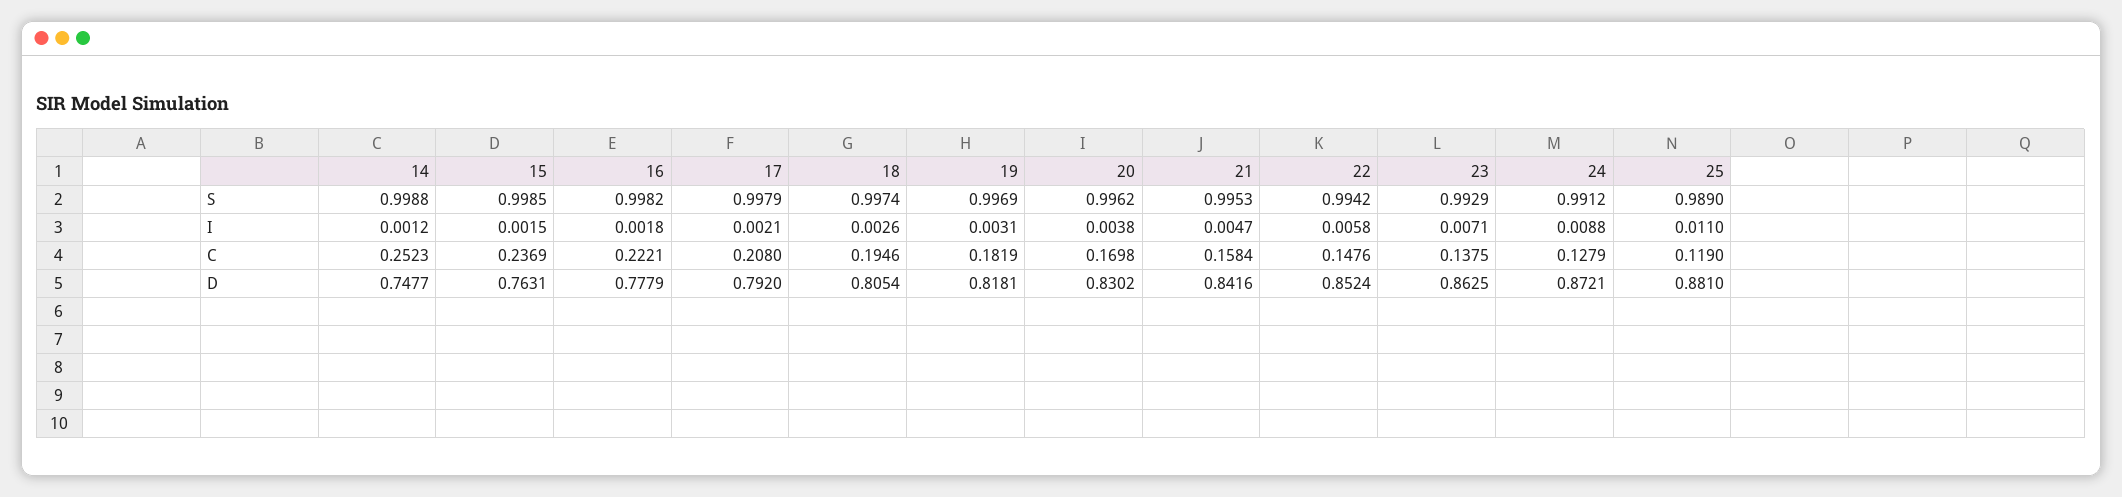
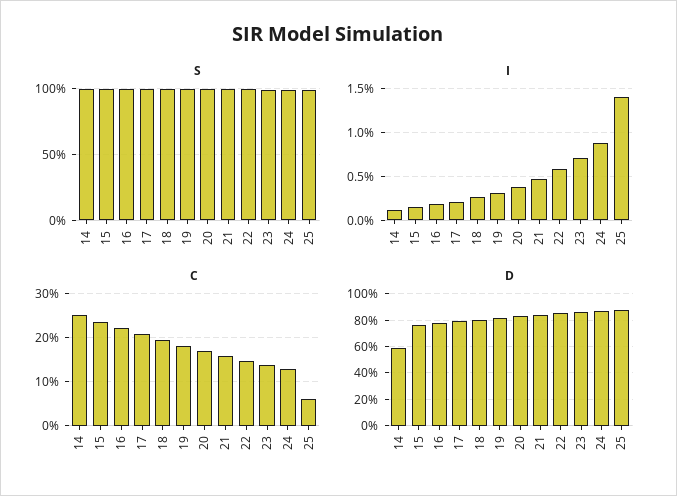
  {
    "S": {
      "14": 0.9988,
      "15": 0.9985,
      "16": 0.9982,
      "17": 0.9979,
      "18": 0.9974,
      "19": 0.9969,
      "20": 0.9962,
      "21": 0.9953,
      "22": 0.9942,
      "23": 0.9929,
      "24": 0.9912,
      "25": 0.989
    },
    "I": {
      "14": 0.0012,
      "15": 0.0015,
      "16": 0.0018,
      "17": 0.0021,
      "18": 0.0026,
      "19": 0.0031,
      "20": 0.0038,
      "21": 0.0047,
      "22": 0.0058,
      "23": 0.0071,
      "24": 0.0088,
-     "25": 0.011
+     "25": 0.014
    },
    "C": {
      "14": 0.2523,
      "15": 0.2369,
      "16": 0.2221,
      "17": 0.208,
      "18": 0.1946,
      "19": 0.1819,
      "20": 0.1698,
      "21": 0.1584,
      "22": 0.1476,
      "23": 0.1375,
      "24": 0.1279,
-     "25": 0.119
+     "25": 0.06
    },
    "D": {
-     "14": 0.7477,
+     "14": 0.6,
      "15": 0.7631,
      "16": 0.7779,
      "17": 0.792,
      "18": 0.8054,
      "19": 0.8181,
      "20": 0.8302,
      "21": 0.8416,
      "22": 0.8524,
      "23": 0.8625,
      "24": 0.8721,
      "25": 0.881
    }
  }

